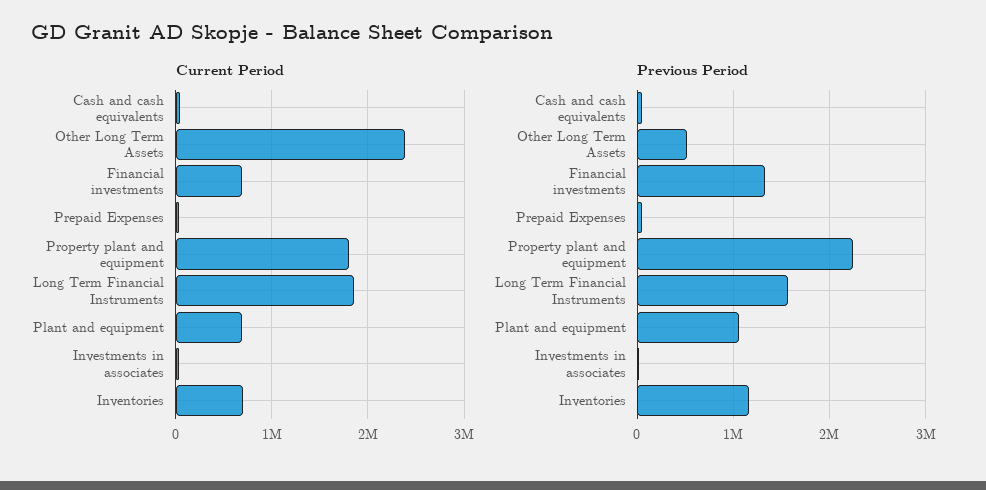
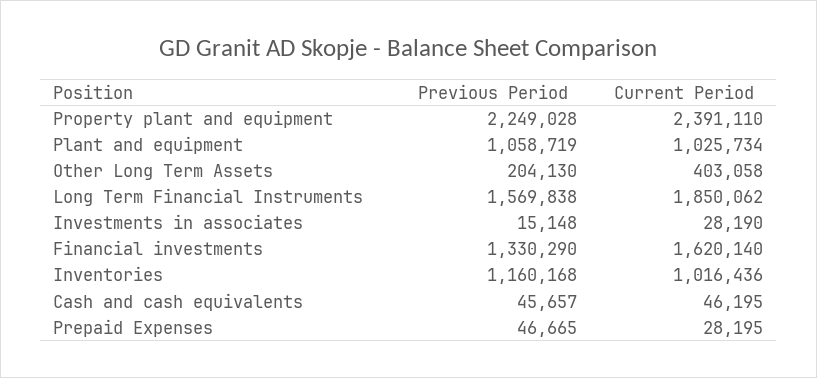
  {
    "Current Period": {
      "Cash and cash equivalents": 46195,
-     "Other Long Term Assets": 2400000,
+     "Other Long Term Assets": 403058,
-     "Financial investments": 700000,
+     "Financial investments": 1620140,
      "Prepaid Expenses": 28195,
-     "Property plant and equipment": 1800000,
+     "Property plant and equipment": 2391110,
      "Long Term Financial Instruments": 1850062,
-     "Plant and equipment": 700000,
+     "Plant and equipment": 1025734,
      "Investments in associates": 28190,
-     "Inventories": 700000
+     "Inventories": 1016436
    },
    "Previous Period": {
      "Cash and cash equivalents": 45657,
-     "Other Long Term Assets": 500000,
+     "Other Long Term Assets": 204130,
      "Financial investments": 1330290,
      "Prepaid Expenses": 46665,
      "Property plant and equipment": 2249028,
      "Long Term Financial Instruments": 1569838,
      "Plant and equipment": 1058719,
      "Investments in associates": 15148,
      "Inventories": 1160168
    }
  }

